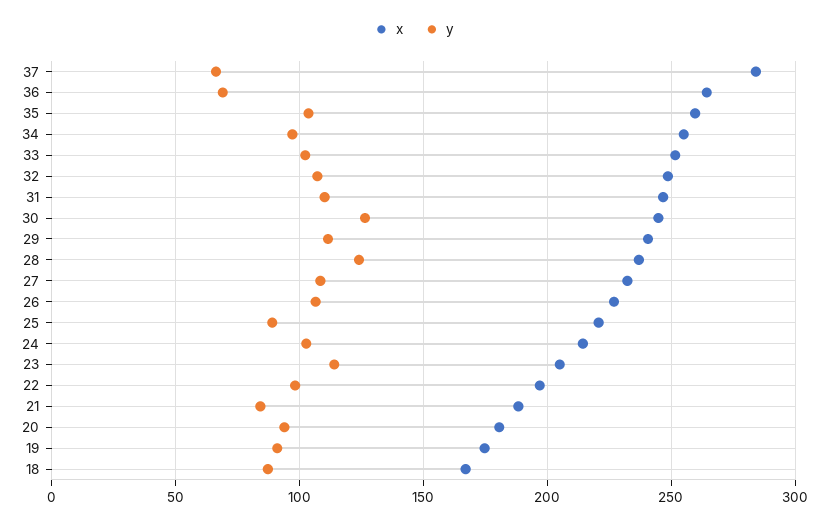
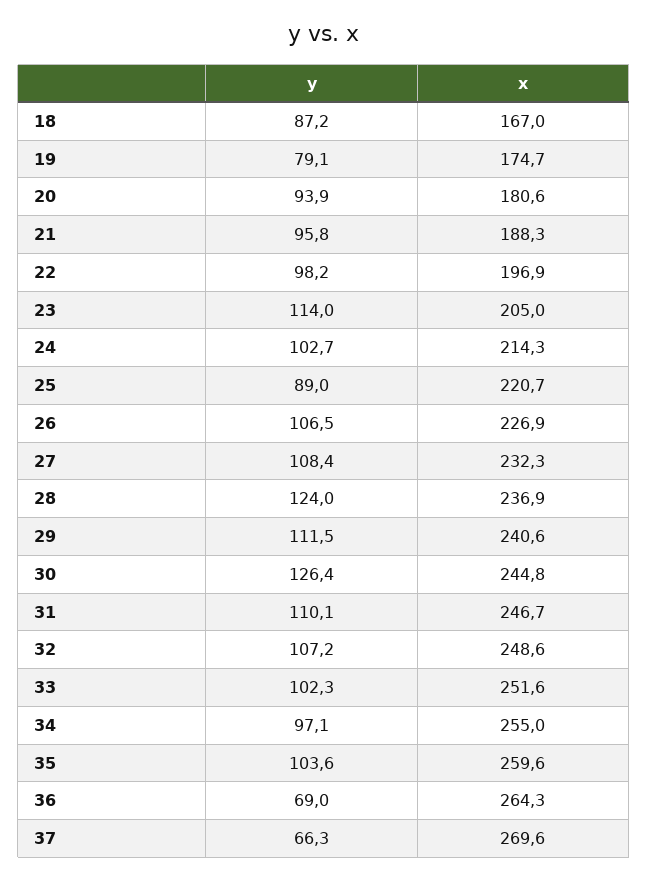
  {
    "x": {
-     "37": 285,
+     "37": 269.6,
      "36": 264.3,
      "35": 259.6,
      "34": 255,
      "33": 251.6,
      "32": 248.6,
      "31": 246.7,
      "30": 244.8,
      "29": 240.6,
      "28": 236.9,
      "27": 232.3,
      "26": 226.9,
      "25": 220.7,
      "24": 214.3,
      "23": 205,
      "22": 196.9,
      "21": 188.3,
      "20": 180.6,
      "19": 174.7,
      "18": 167
    },
    "y": {
      "37": 66.3,
      "36": 69,
      "35": 103.6,
      "34": 97.1,
      "33": 102.3,
      "32": 107.2,
      "31": 110.1,
      "30": 126.4,
      "29": 111.5,
      "28": 124,
      "27": 108.4,
      "26": 106.5,
      "25": 89,
      "24": 102.7,
      "23": 114,
      "22": 98.2,
-     "21": 85,
+     "21": 95.8,
      "20": 93.9,
-     "19": 90,
+     "19": 79.1,
      "18": 87.2
    }
  }

